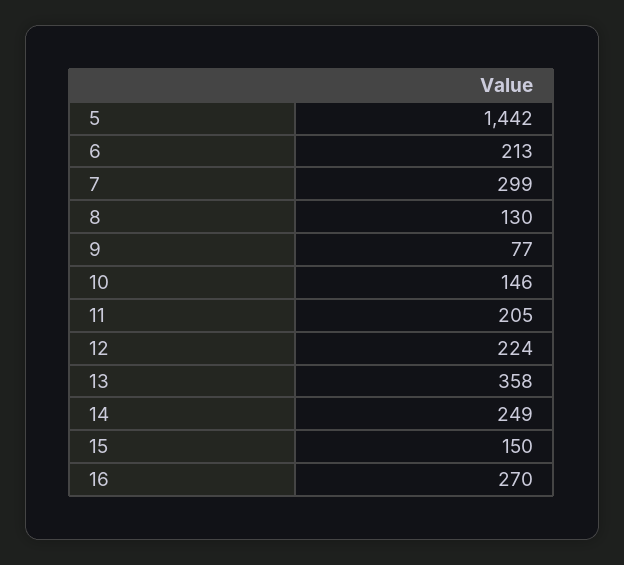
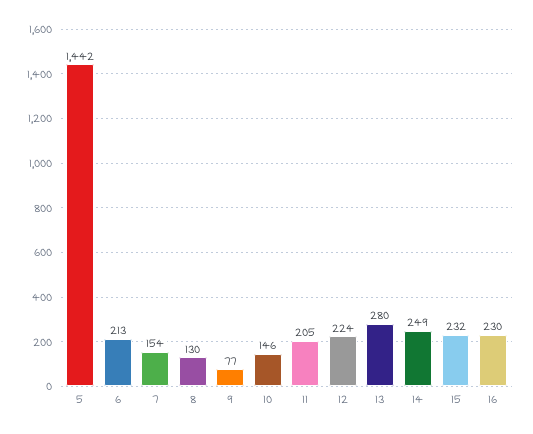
  {
    "5": 1442,
    "6": 213,
-   "7": 299,
+   "7": 154,
    "8": 130,
    "9": 77,
    "10": 146,
    "11": 205,
    "12": 224,
-   "13": 358,
+   "13": 280,
    "14": 249,
-   "15": 150,
+   "15": 232,
-   "16": 270
+   "16": 230
  }

